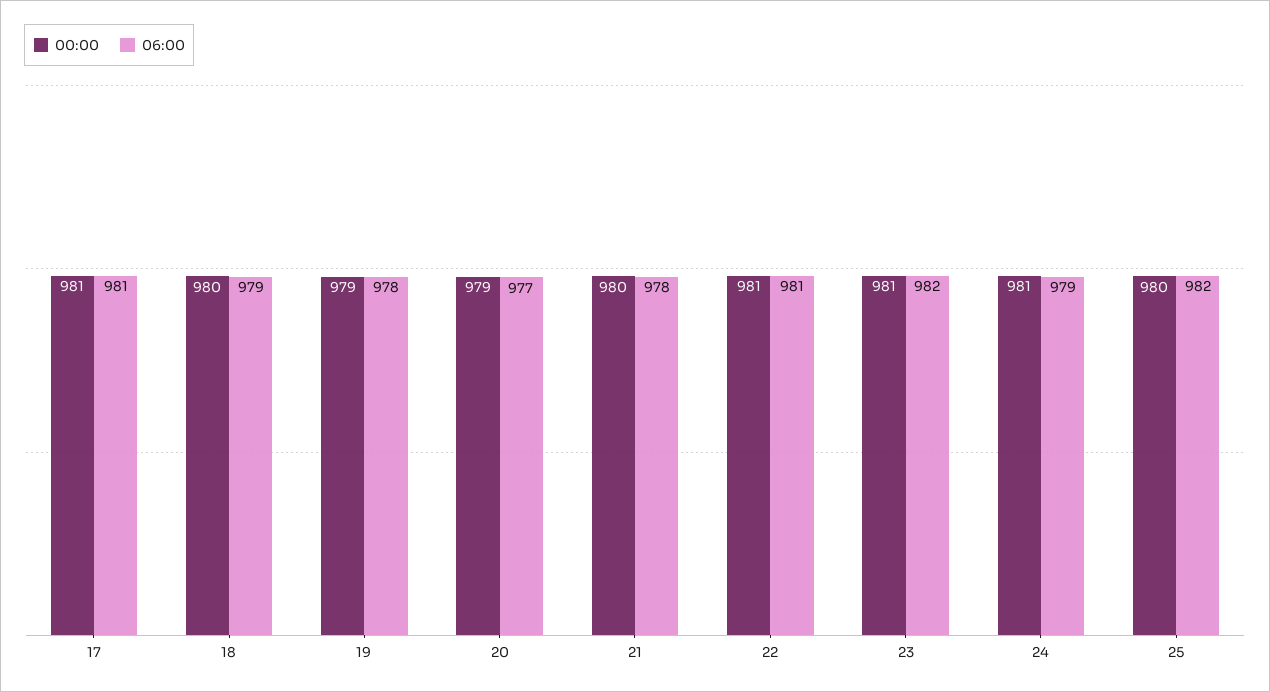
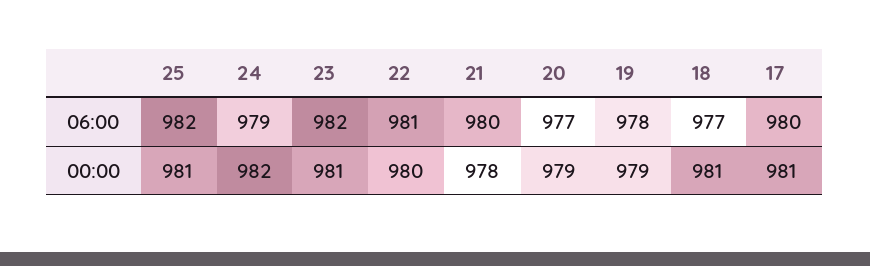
  {
    "00:00": {
      "17": 981,
-     "18": 980,
+     "18": 981,
      "19": 979,
      "20": 979,
-     "21": 980,
+     "21": 978,
-     "22": 981,
+     "22": 980,
      "23": 981,
-     "24": 981,
+     "24": 982,
-     "25": 980
+     "25": 981
    },
    "06:00": {
-     "17": 981,
+     "17": 980,
-     "18": 979,
+     "18": 977,
      "19": 978,
      "20": 977,
-     "21": 978,
+     "21": 980,
      "22": 981,
      "23": 982,
      "24": 979,
      "25": 982
    }
  }

